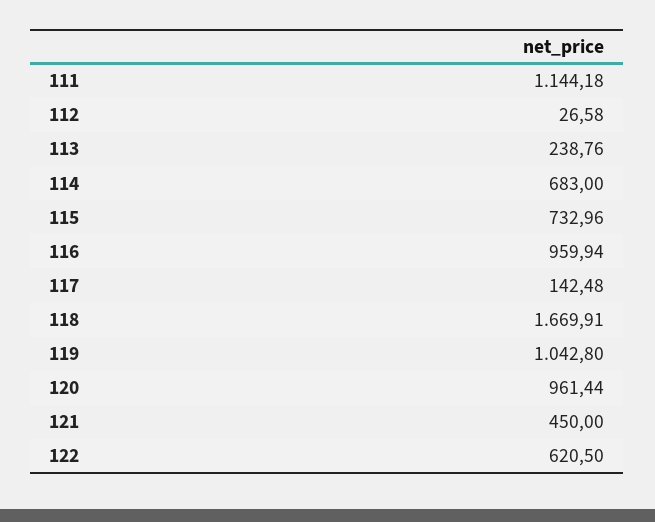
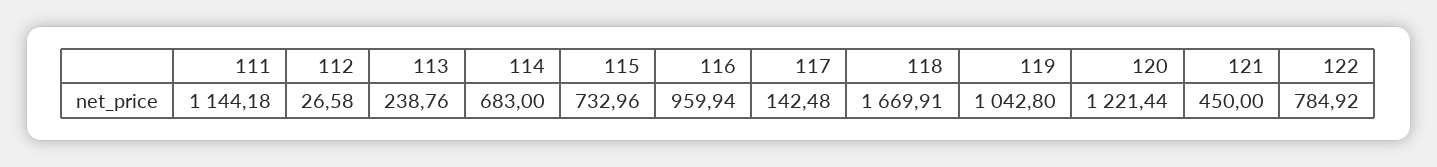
  {
    "111": 1144.18,
    "112": 26.58,
    "113": 238.76,
    "114": 683,
    "115": 732.96,
    "116": 959.94,
    "117": 142.48,
    "118": 1669.91,
    "119": 1042.8,
-   "120": 961.44,
+   "120": 1221.44,
    "121": 450,
-   "122": 620.5
+   "122": 784.92
  }

